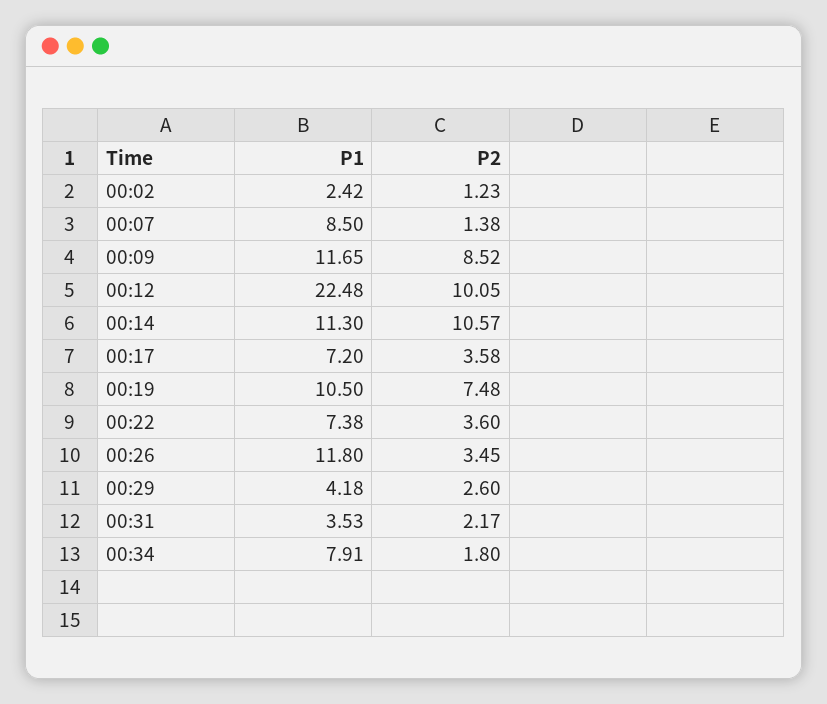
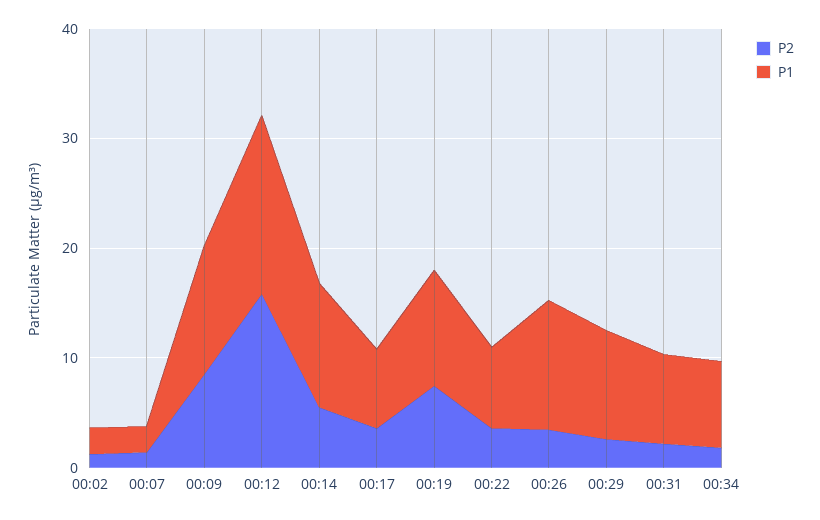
  {
    "P1": {
      "00:02": 2.42,
-     "00:07": 8.5,
+     "00:07": 2,
      "00:09": 11.65,
-     "00:12": 22.48,
+     "00:12": 16,
      "00:14": 11.3,
      "00:17": 7.2,
      "00:19": 10.5,
      "00:22": 7.38,
      "00:26": 11.8,
-     "00:29": 4.18,
+     "00:29": 10,
-     "00:31": 3.53,
+     "00:31": 8,
      "00:34": 7.91
    },
    "P2": {
      "00:02": 1.23,
      "00:07": 1.38,
      "00:09": 8.52,
-     "00:12": 10.05,
+     "00:12": 16,
-     "00:14": 10.57,
+     "00:14": 6,
      "00:17": 3.58,
      "00:19": 7.48,
      "00:22": 3.6,
      "00:26": 3.45,
      "00:29": 2.6,
      "00:31": 2.17,
      "00:34": 1.8
    }
  }

